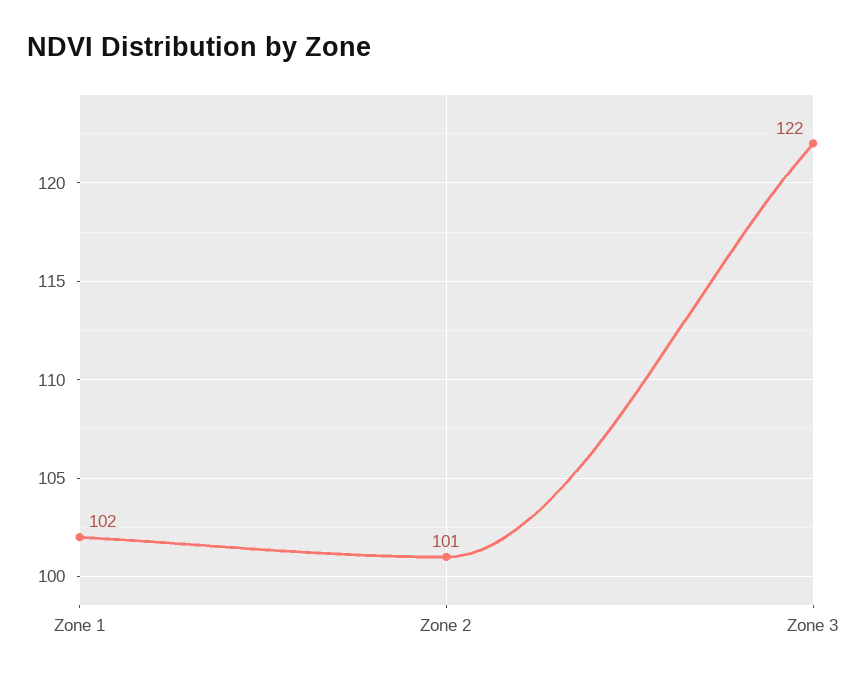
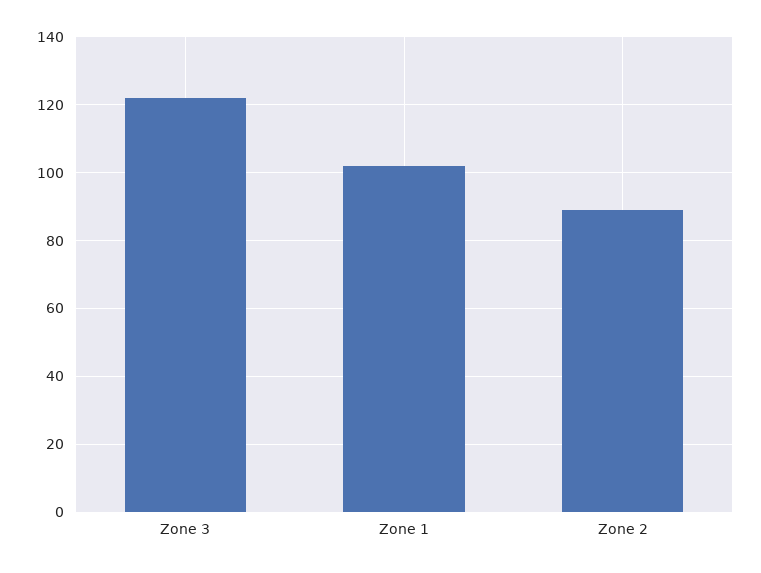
  {
    "Zone 1": 102,
-   "Zone 2": 101,
+   "Zone 2": 90,
    "Zone 3": 122
  }

